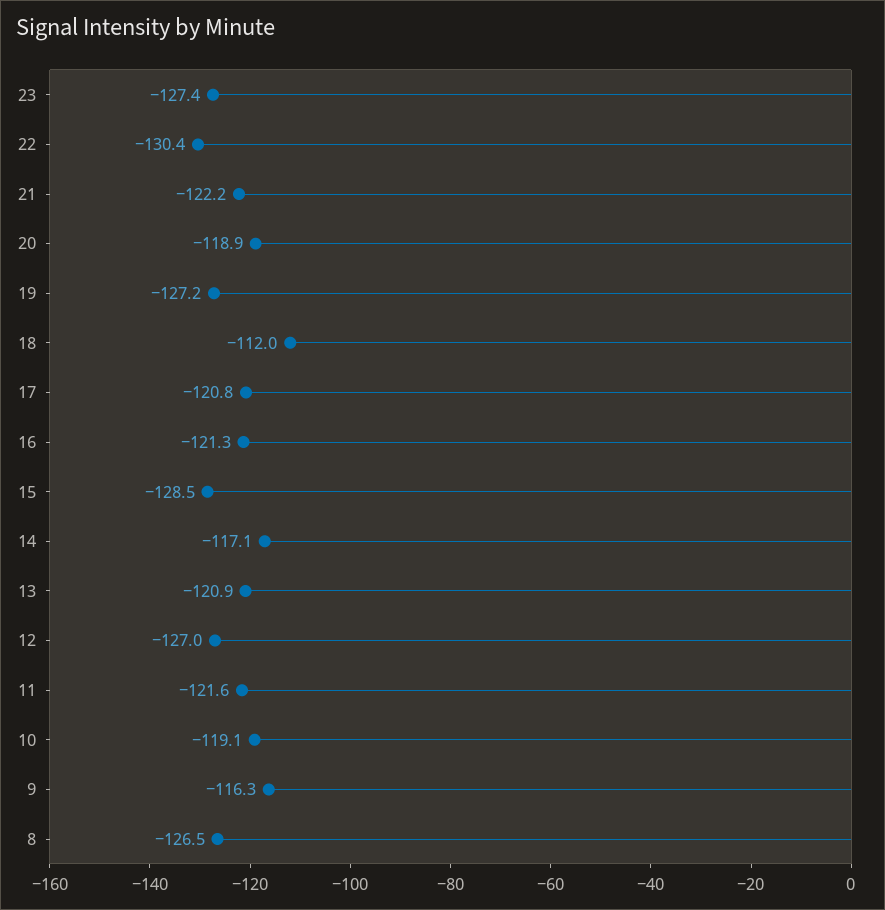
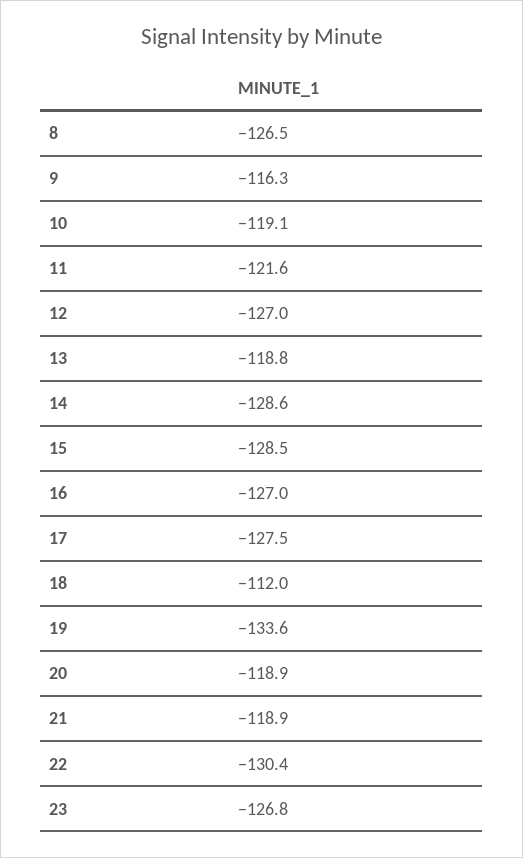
  {
-   "23": -127.4,
+   "23": -126.8,
    "22": -130.4,
-   "21": -122.2,
+   "21": -118.9,
    "20": -118.9,
-   "19": -127.2,
+   "19": -133.6,
    "18": -112,
-   "17": -120.8,
+   "17": -127.5,
-   "16": -121.3,
+   "16": -127,
    "15": -128.5,
-   "14": -117.1,
+   "14": -128.6,
-   "13": -120.9,
+   "13": -118.8,
    "12": -127,
    "11": -121.6,
    "10": -119.1,
    "9": -116.3,
    "8": -126.5
  }

